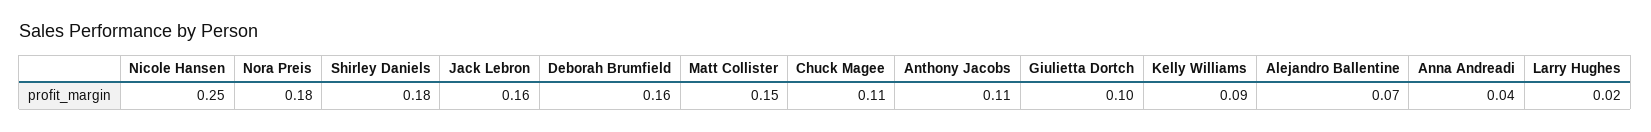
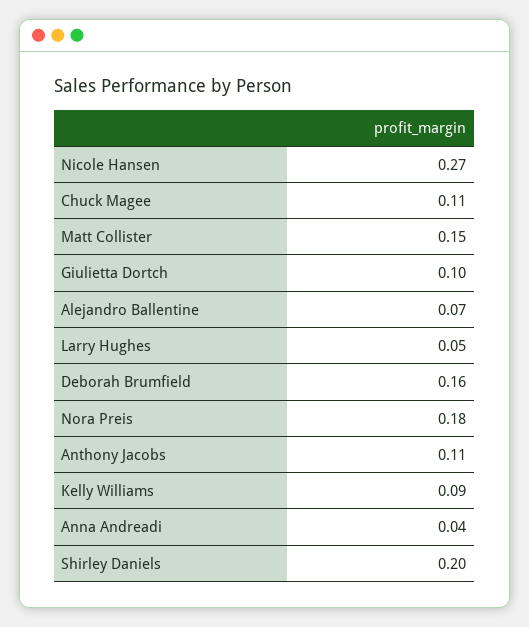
  {
-   "Nicole Hansen": 0.25,
+   "Nicole Hansen": 0.27,
    "Nora Preis": 0.18,
-   "Shirley Daniels": 0.18,
+   "Shirley Daniels": 0.2,
-   "Jack Lebron": 0.16,
    "Deborah Brumfield": 0.16,
    "Matt Collister": 0.15,
    "Chuck Magee": 0.11,
    "Anthony Jacobs": 0.11,
    "Giulietta Dortch": 0.1,
    "Kelly Williams": 0.09,
    "Alejandro Ballentine": 0.07,
    "Anna Andreadi": 0.04,
-   "Larry Hughes": 0.02
+   "Larry Hughes": 0.05
  }

